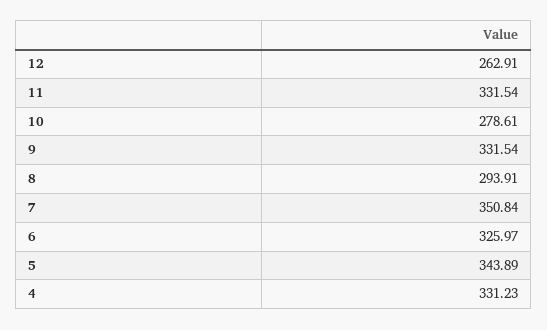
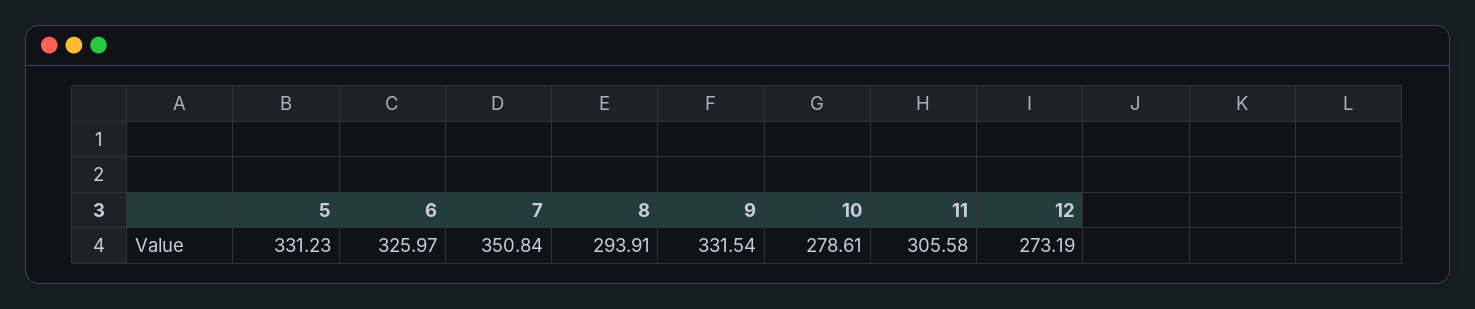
  {
-   "12": 262.91,
+   "12": 273.19,
-   "11": 331.54,
+   "11": 305.58,
    "10": 278.61,
    "9": 331.54,
    "8": 293.91,
    "7": 350.84,
    "6": 325.97,
-   "5": 343.89,
+   "5": 331.23
-   "4": 331.23
  }

